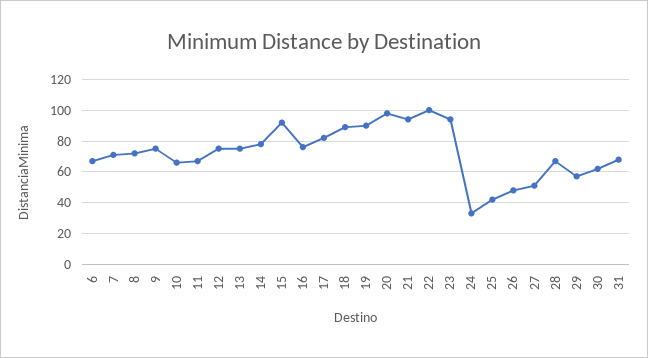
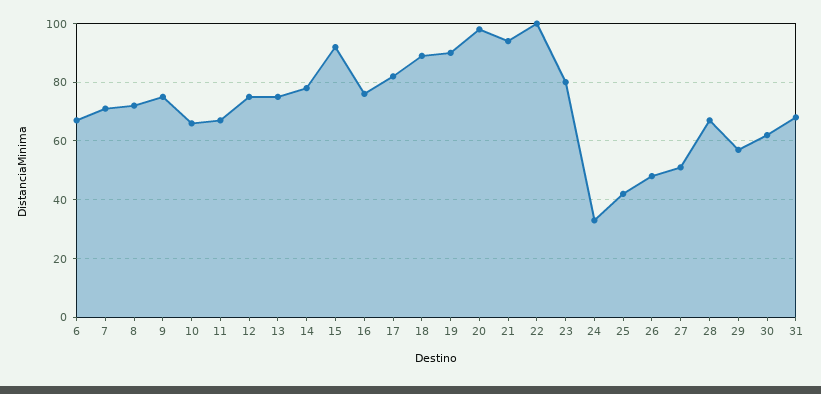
  {
    "6": 65,
    "7": 70,
    "8": 70,
    "9": 75,
    "10": 65,
    "11": 65,
    "12": 75,
    "13": 75,
    "14": 80,
    "15": 90,
    "16": 75,
    "17": 80,
    "18": 90,
    "19": 90,
    "20": 100,
    "21": 95,
    "22": 100,
-   "23": 95,
+   "23": 80,
    "24": 35,
    "25": 40,
    "26": 50,
    "27": 50,
    "28": 65,
    "29": 55,
    "30": 60,
    "31": 70
  }

